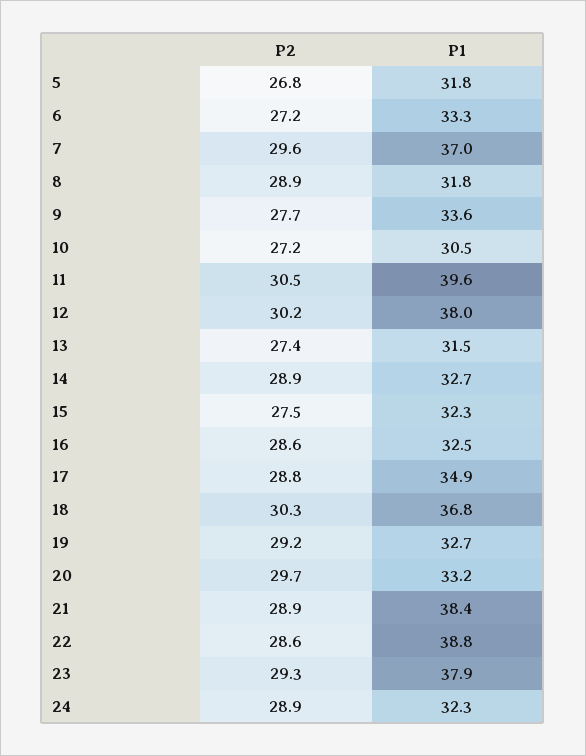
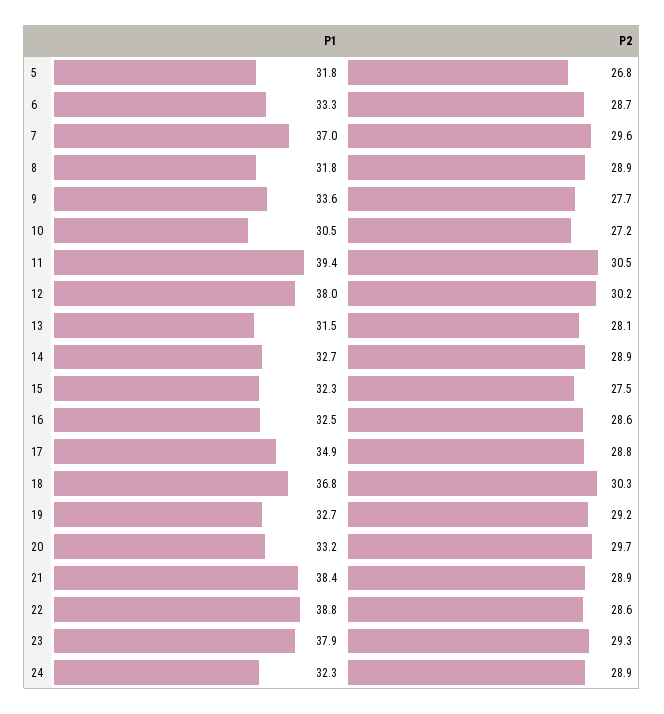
  {
    "P2": {
      "5": 26.8,
-     "6": 27.2,
+     "6": 28.7,
      "7": 29.6,
      "8": 28.9,
      "9": 27.7,
      "10": 27.2,
      "11": 30.5,
      "12": 30.2,
-     "13": 27.4,
+     "13": 28.1,
      "14": 28.9,
      "15": 27.5,
      "16": 28.6,
      "17": 28.8,
      "18": 30.3,
      "19": 29.2,
      "20": 29.7,
      "21": 28.9,
      "22": 28.6,
      "23": 29.3,
      "24": 28.9
    },
    "P1": {
      "5": 31.8,
      "6": 33.3,
      "7": 37,
      "8": 31.8,
      "9": 33.6,
      "10": 30.5,
-     "11": 39.6,
+     "11": 39.4,
      "12": 38,
      "13": 31.5,
      "14": 32.7,
      "15": 32.3,
      "16": 32.5,
      "17": 34.9,
      "18": 36.8,
      "19": 32.7,
      "20": 33.2,
      "21": 38.4,
      "22": 38.8,
      "23": 37.9,
      "24": 32.3
    }
  }

